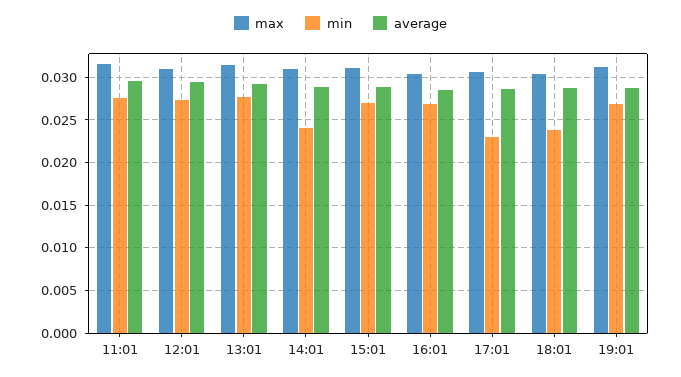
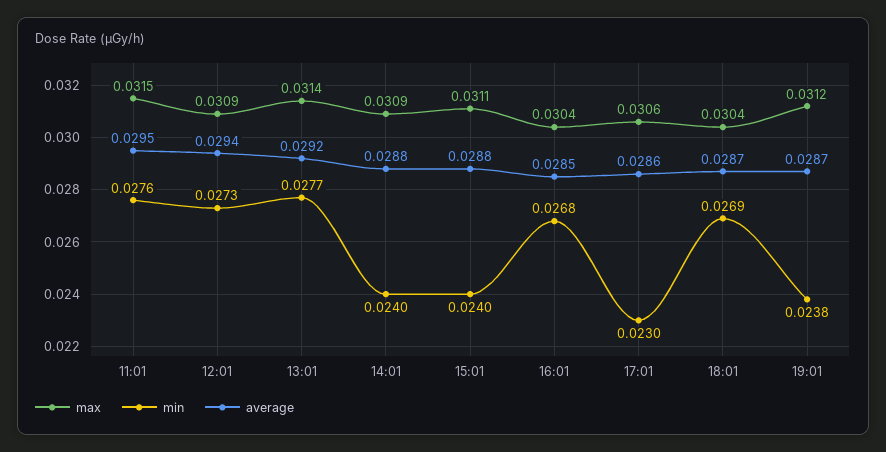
  {
    "max": {
      "11:01": 0.0315,
      "12:01": 0.0309,
      "13:01": 0.0314,
      "14:01": 0.0309,
      "15:01": 0.0311,
      "16:01": 0.0304,
      "17:01": 0.0306,
      "18:01": 0.0304,
      "19:01": 0.0312
    },
    "min": {
      "11:01": 0.0276,
      "12:01": 0.0273,
      "13:01": 0.0277,
      "14:01": 0.024,
-     "15:01": 0.027,
+     "15:01": 0.024,
      "16:01": 0.0268,
      "17:01": 0.023,
-     "18:01": 0.024,
+     "18:01": 0.0269,
-     "19:01": 0.027
+     "19:01": 0.0238
    },
    "average": {
      "11:01": 0.0295,
      "12:01": 0.0294,
      "13:01": 0.0292,
      "14:01": 0.0288,
      "15:01": 0.0288,
      "16:01": 0.0285,
      "17:01": 0.0286,
      "18:01": 0.0287,
      "19:01": 0.0287
    }
  }

